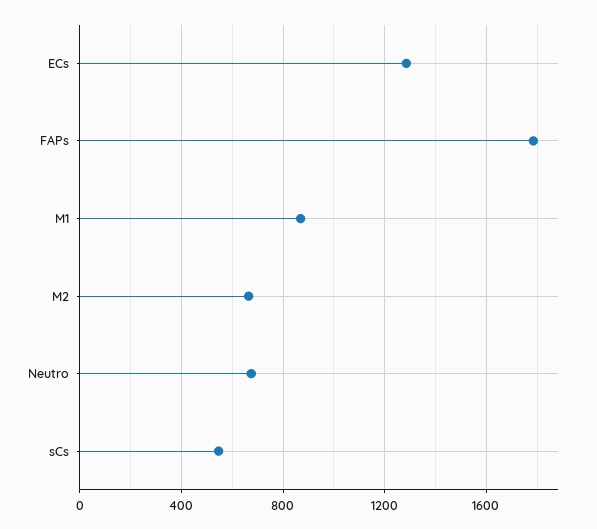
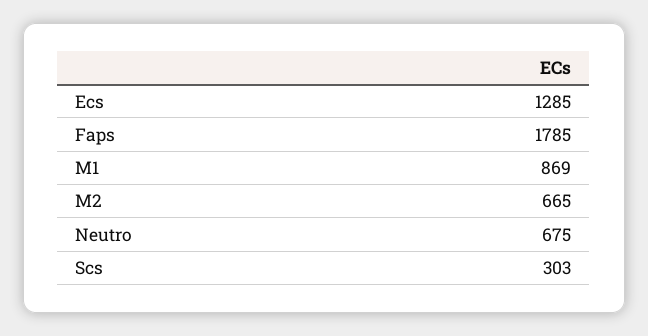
  {
    "ECs": 1285,
    "FAPs": 1785,
    "M1": 869,
    "M2": 665,
    "Neutro": 675,
-   "sCs": 550
+   "sCs": 303
  }

